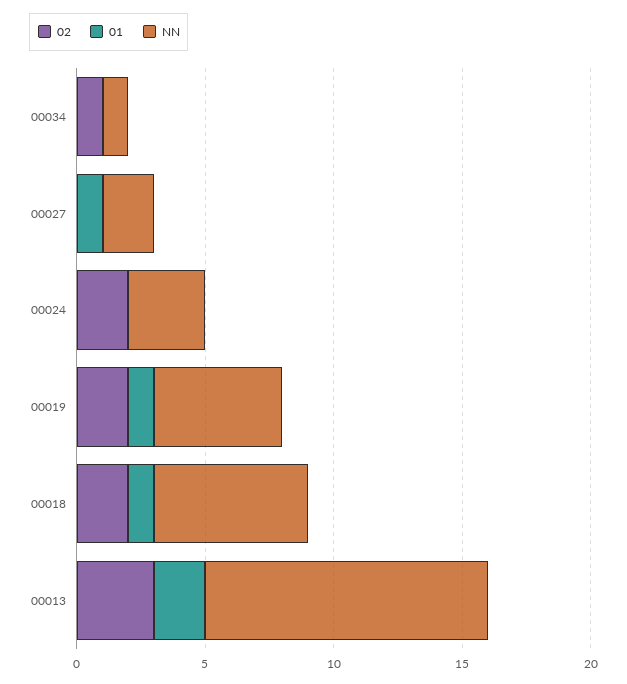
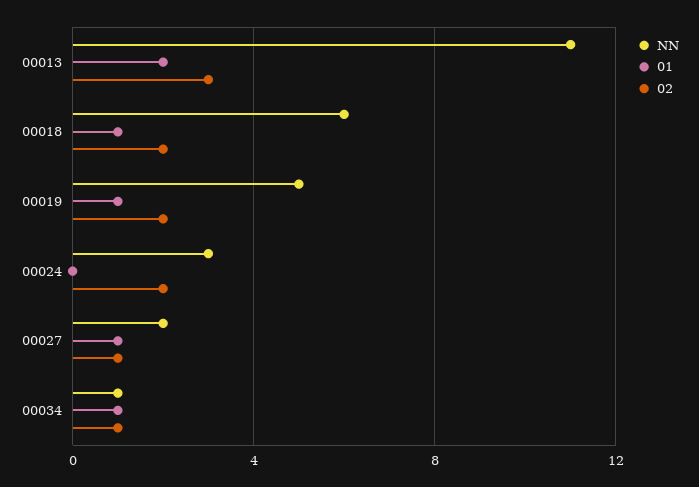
  {
    "02": {
      "00034": 1,
-     "00027": 0,
+     "00027": 1,
      "00024": 2,
      "00019": 2,
      "00018": 2,
      "00013": 3
    },
    "01": {
-     "00034": 0,
+     "00034": 1,
      "00027": 1,
      "00024": 0,
      "00019": 1,
      "00018": 1,
      "00013": 2
    },
    "NN": {
      "00034": 1,
      "00027": 2,
      "00024": 3,
      "00019": 5,
      "00018": 6,
      "00013": 11
    }
  }

